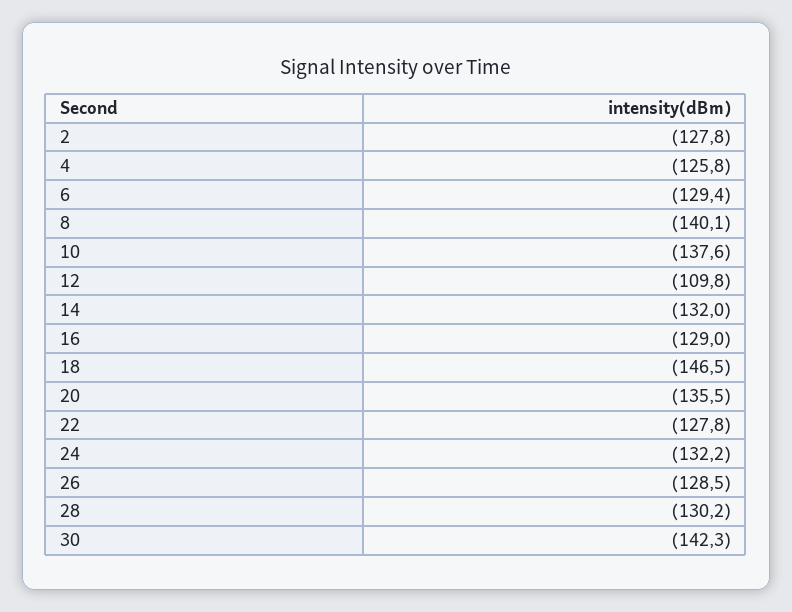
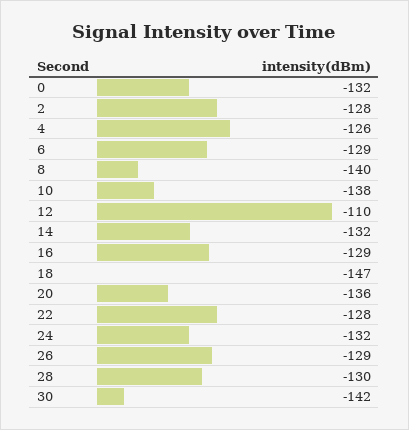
  {
    "2": -127.8,
    "4": -125.8,
    "6": -129.4,
    "8": -140.1,
    "10": -137.6,
    "12": -109.8,
    "14": -132,
    "16": -129,
    "18": -146.5,
    "20": -135.5,
    "22": -127.8,
    "24": -132.2,
    "26": -128.5,
    "28": -130.2,
-   "30": -142.3
+   "30": -142.3,
+   "0": -132
  }

